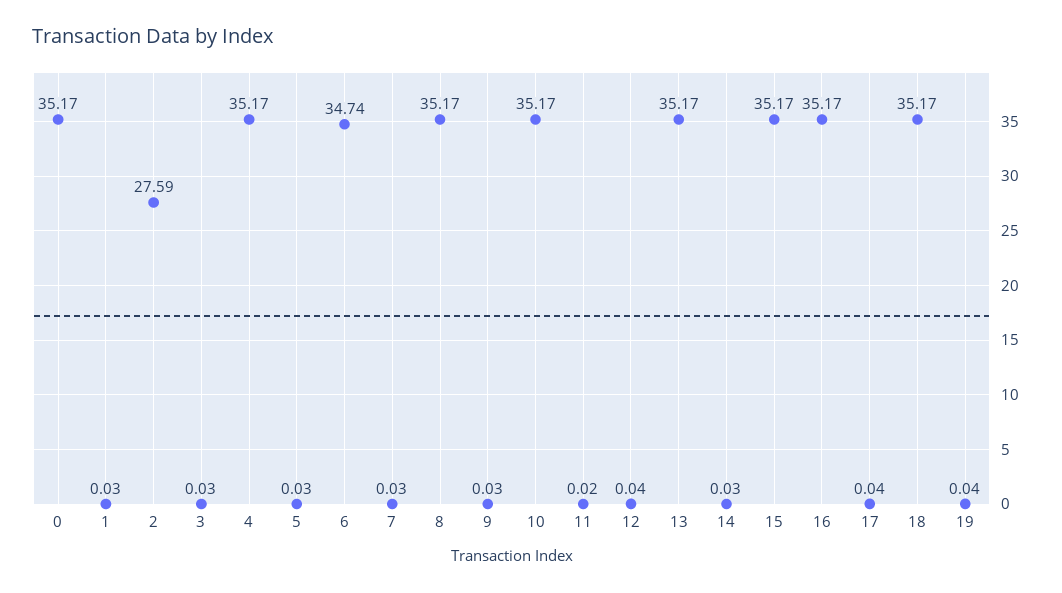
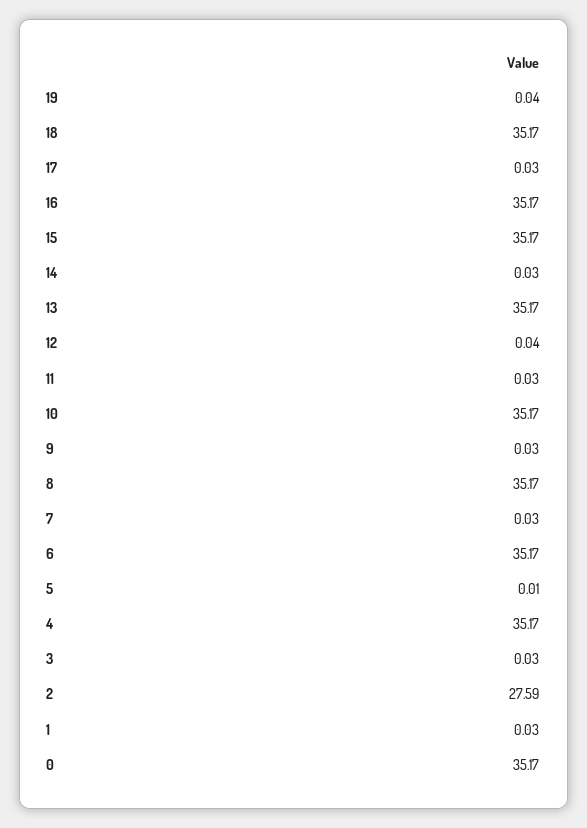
  {
    "0": 35.17,
    "1": 0.03,
    "2": 27.59,
    "3": 0.03,
    "4": 35.17,
-   "5": 0.03,
+   "5": 0.01,
-   "6": 34.74,
+   "6": 35.17,
    "7": 0.03,
    "8": 35.17,
    "9": 0.03,
    "10": 35.17,
-   "11": 0.02,
+   "11": 0.03,
    "12": 0.04,
    "13": 35.17,
    "14": 0.03,
    "15": 35.17,
    "16": 35.17,
-   "17": 0.04,
+   "17": 0.03,
    "18": 35.17,
    "19": 0.04
  }

